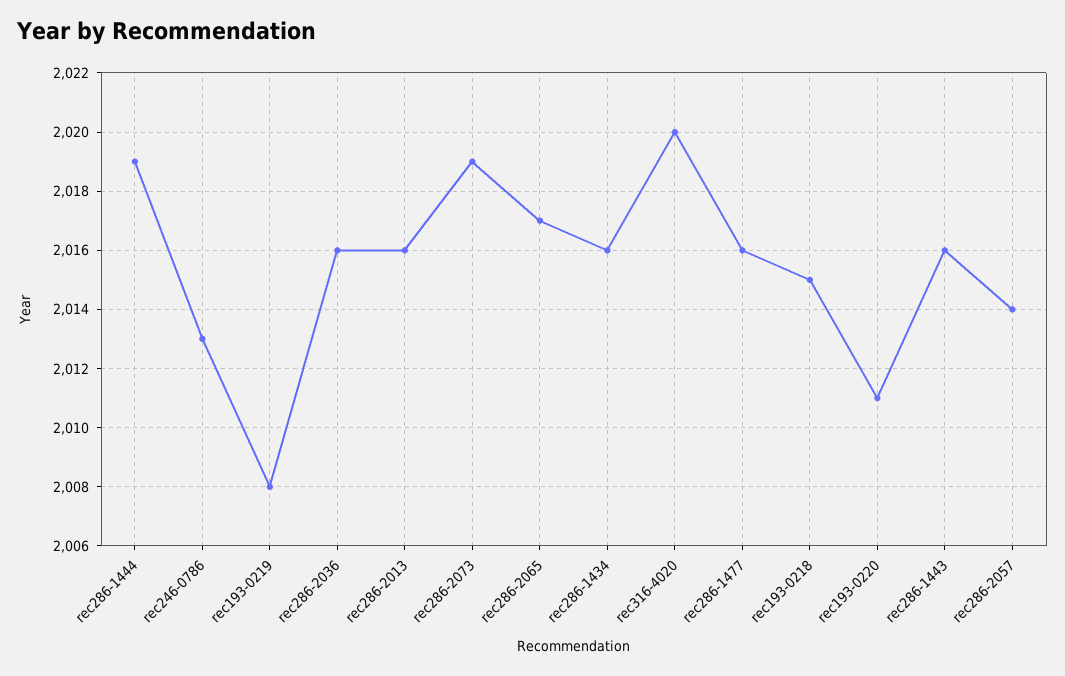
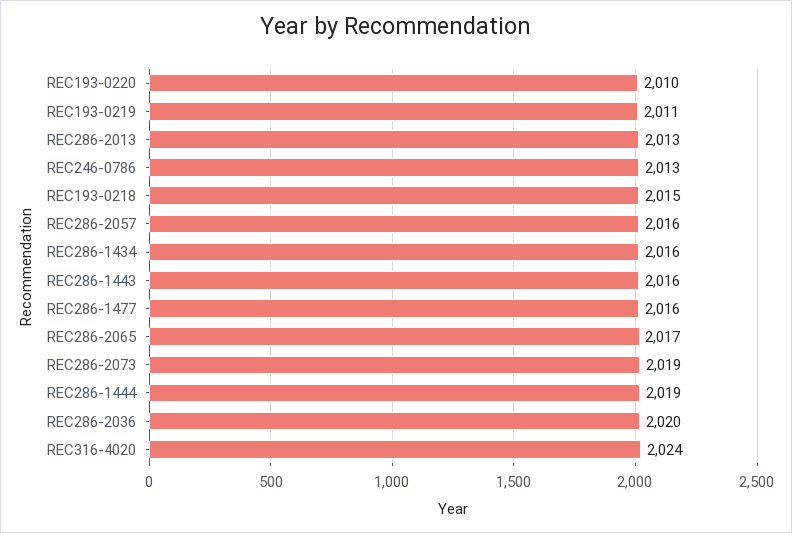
  {
    "rec286-1444": 2019,
    "rec246-0786": 2013,
-   "rec193-0219": 2008,
+   "rec193-0219": 2011,
-   "rec286-2036": 2016,
+   "rec286-2036": 2020,
-   "rec286-2013": 2016,
+   "rec286-2013": 2013,
    "rec286-2073": 2019,
    "rec286-2065": 2017,
    "rec286-1434": 2016,
-   "rec316-4020": 2020,
+   "rec316-4020": 2024,
    "rec286-1477": 2016,
    "rec193-0218": 2015,
-   "rec193-0220": 2011,
+   "rec193-0220": 2010,
    "rec286-1443": 2016,
-   "rec286-2057": 2014
+   "rec286-2057": 2016
  }

